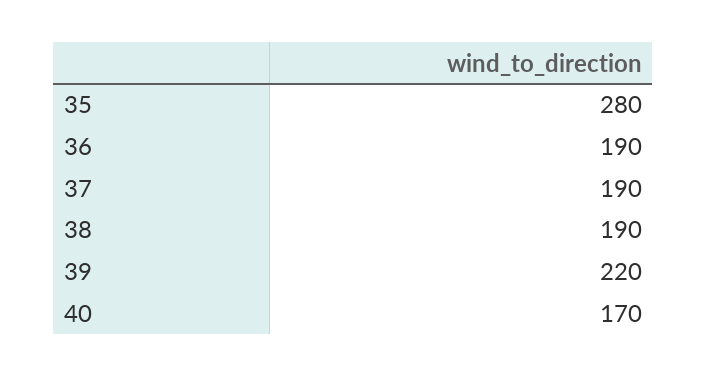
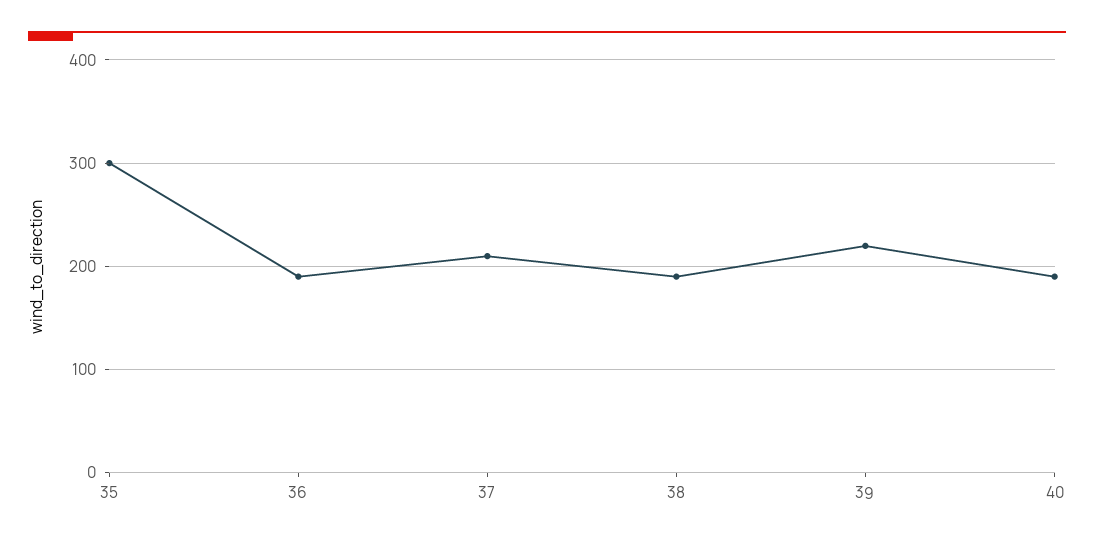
  {
-   "35": 280,
+   "35": 300,
    "36": 190,
-   "37": 190,
+   "37": 210,
    "38": 190,
    "39": 220,
-   "40": 170
+   "40": 190
  }

